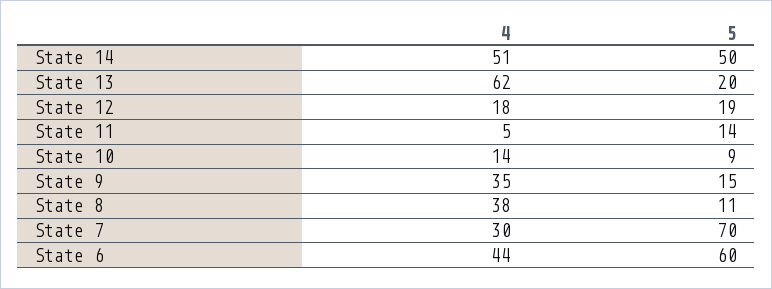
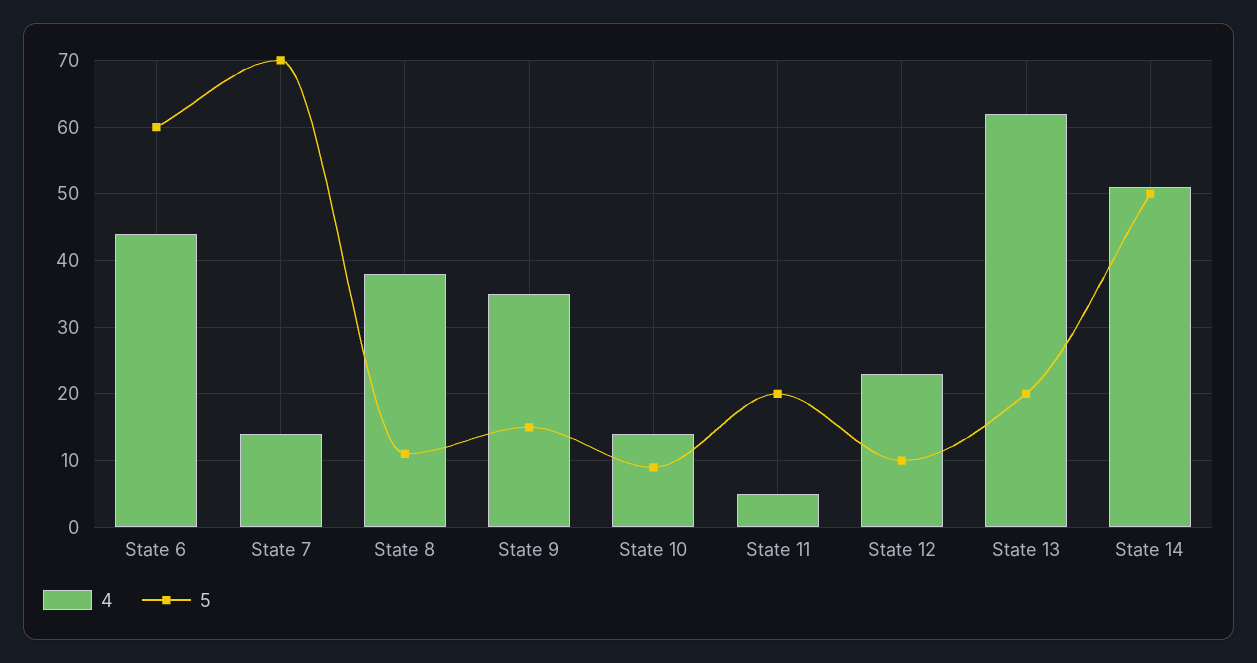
  {
    "4": {
      "State 14": 51,
      "State 13": 62,
-     "State 12": 18,
+     "State 12": 23,
      "State 11": 5,
      "State 10": 14,
      "State 9": 35,
      "State 8": 38,
-     "State 7": 30,
+     "State 7": 14,
      "State 6": 44
    },
    "5": {
      "State 14": 50,
      "State 13": 20,
-     "State 12": 19,
+     "State 12": 10,
-     "State 11": 14,
+     "State 11": 20,
      "State 10": 9,
      "State 9": 15,
      "State 8": 11,
      "State 7": 70,
      "State 6": 60
    }
  }

